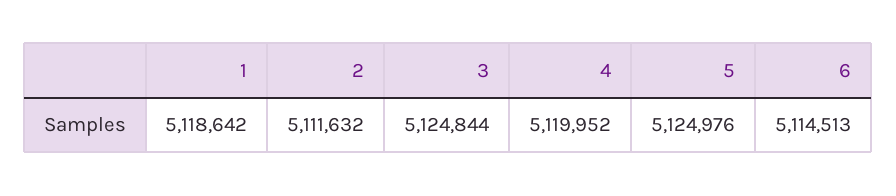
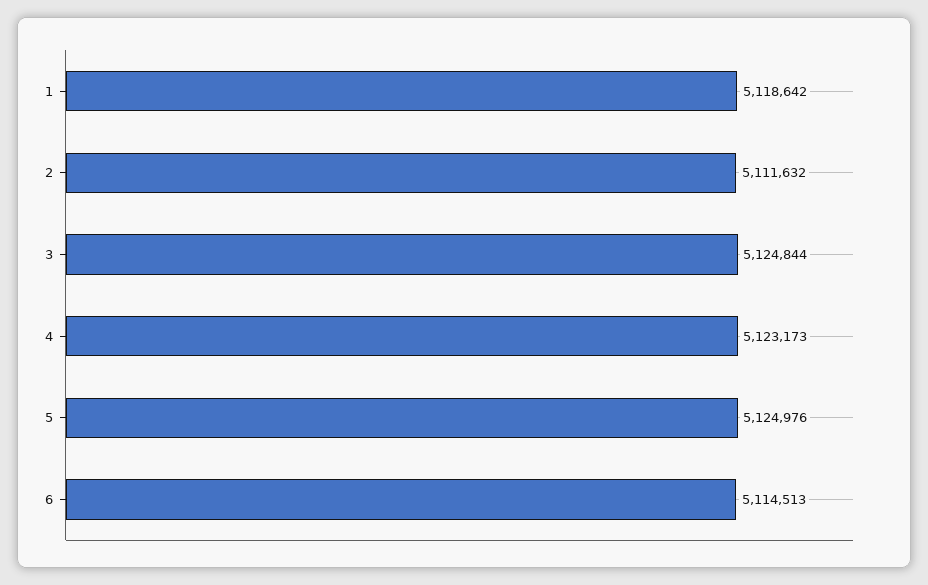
  {
    "1": 5118642,
    "2": 5111632,
    "3": 5124844,
-   "4": 5119952,
+   "4": 5123173,
    "5": 5124976,
    "6": 5114513
  }

